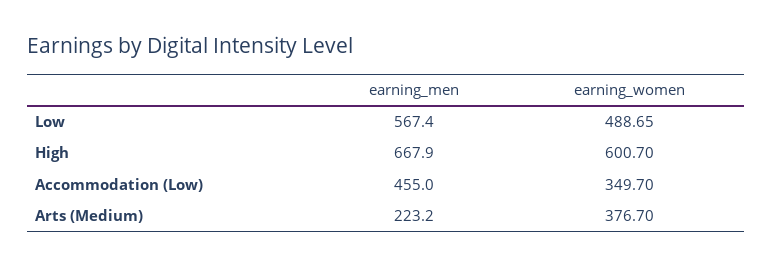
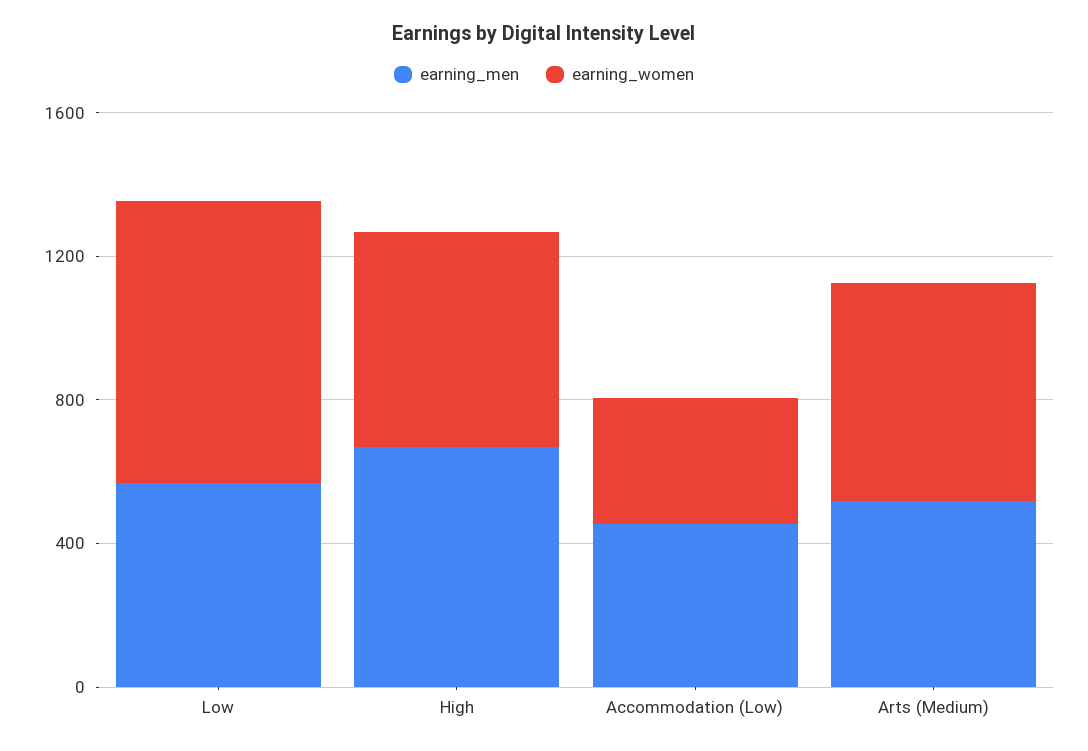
  {
    "earning_men": {
      "Low": 567.4,
      "High": 667.9,
      "Accommodation (Low)": 455,
-     "Arts (Medium)": 223.2
+     "Arts (Medium)": 500
    },
    "earning_women": {
-     "Low": 488.65,
+     "Low": 800,
      "High": 600.7,
      "Accommodation (Low)": 349.7,
-     "Arts (Medium)": 376.7
+     "Arts (Medium)": 600
    }
  }

